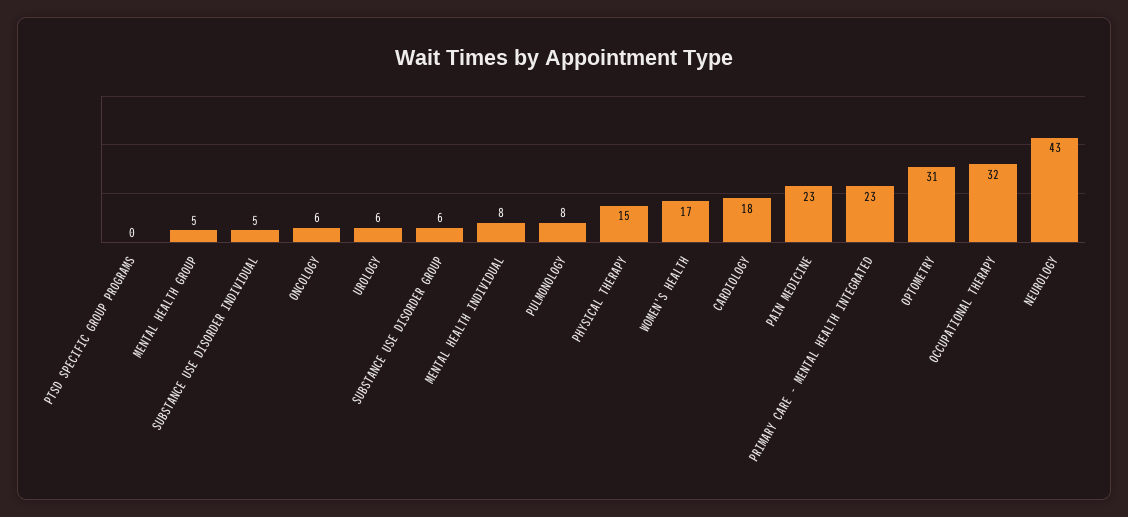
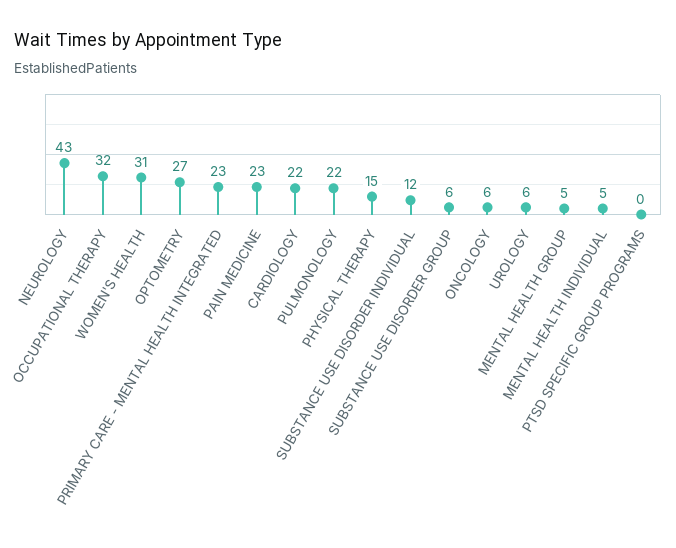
  {
    "PTSD SPECIFIC GROUP PROGRAMS": 0,
    "MENTAL HEALTH GROUP": 5,
-   "SUBSTANCE USE DISORDER INDIVIDUAL": 5,
+   "SUBSTANCE USE DISORDER INDIVIDUAL": 12,
    "ONCOLOGY": 6,
    "UROLOGY": 6,
    "SUBSTANCE USE DISORDER GROUP": 6,
-   "MENTAL HEALTH INDIVIDUAL": 8,
+   "MENTAL HEALTH INDIVIDUAL": 5,
-   "PULMONOLOGY": 8,
+   "PULMONOLOGY": 22,
    "PHYSICAL THERAPY": 15,
-   "WOMEN'S HEALTH": 17,
+   "WOMEN'S HEALTH": 31,
-   "CARDIOLOGY": 18,
+   "CARDIOLOGY": 22,
    "PAIN MEDICINE": 23,
    "PRIMARY CARE - MENTAL HEALTH INTEGRATED": 23,
-   "OPTOMETRY": 31,
+   "OPTOMETRY": 27,
    "OCCUPATIONAL THERAPY": 32,
    "NEUROLOGY": 43
  }

